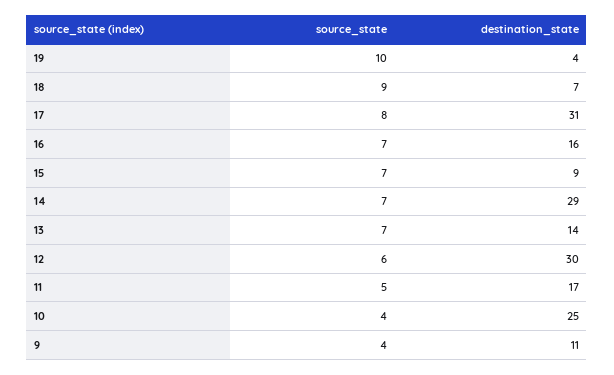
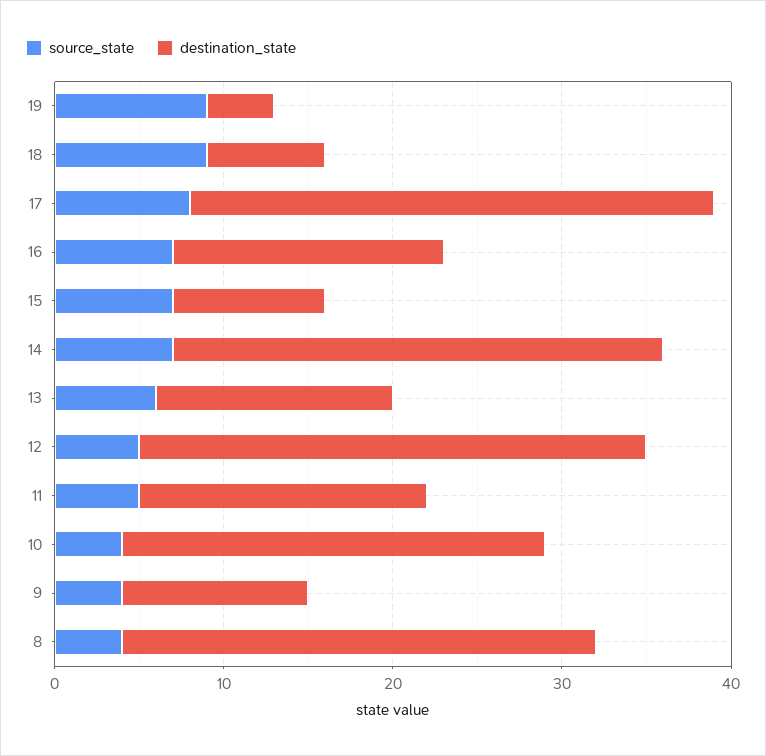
  {
    "source_state": {
-     "19": 10,
+     "19": 9,
      "18": 9,
      "17": 8,
      "16": 7,
      "15": 7,
      "14": 7,
-     "13": 7,
+     "13": 6,
-     "12": 6,
+     "12": 5,
      "11": 5,
      "10": 4,
-     "9": 4
+     "9": 4,
+     "8": 4
    },
    "destination_state": {
      "19": 4,
      "18": 7,
      "17": 31,
      "16": 16,
      "15": 9,
      "14": 29,
      "13": 14,
      "12": 30,
      "11": 17,
      "10": 25,
-     "9": 11
+     "9": 11,
+     "8": 28
    }
  }

